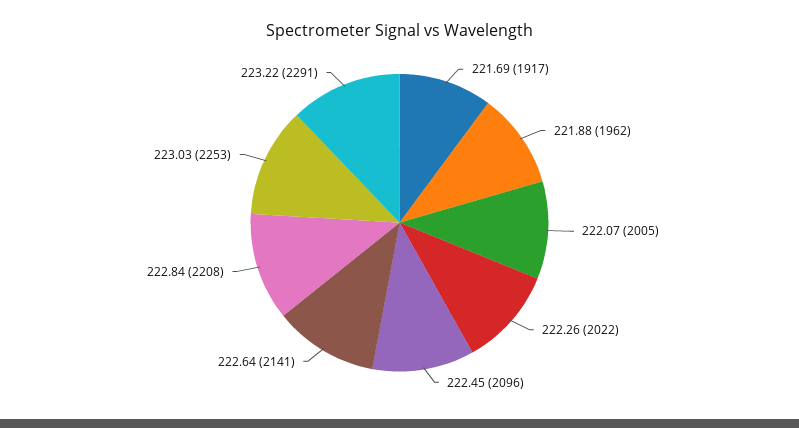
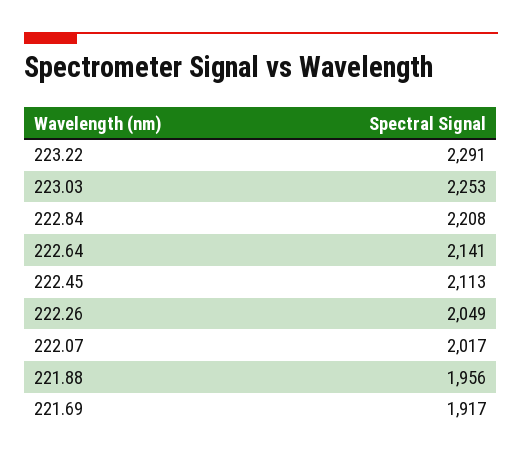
  {
    "221.69": 1917,
-   "221.88": 1962,
+   "221.88": 1956,
-   "222.07": 2005,
+   "222.07": 2017,
-   "222.26": 2022,
+   "222.26": 2049,
-   "222.45": 2096,
+   "222.45": 2113,
    "222.64": 2141,
    "222.84": 2208,
    "223.03": 2253,
    "223.22": 2291
  }

